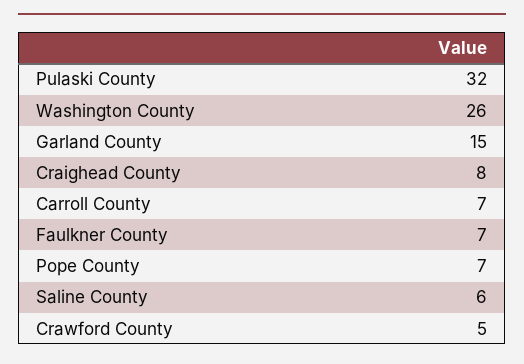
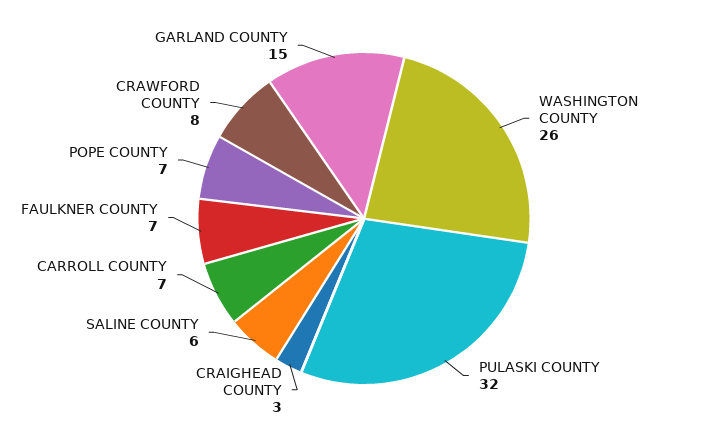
  {
    "Pulaski County": 32,
    "Washington County": 26,
    "Garland County": 15,
-   "Craighead County": 8,
+   "Craighead County": 3,
    "Carroll County": 7,
    "Faulkner County": 7,
    "Pope County": 7,
    "Saline County": 6,
-   "Crawford County": 5
+   "Crawford County": 8
  }

